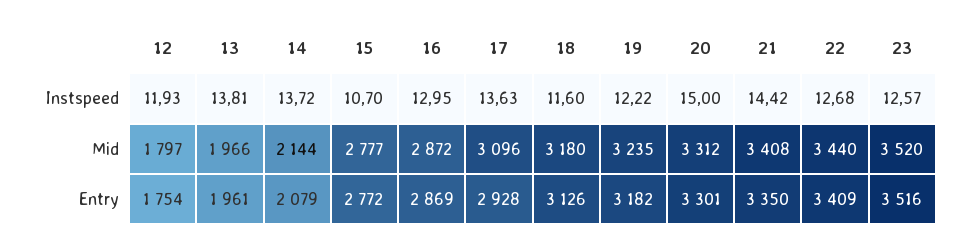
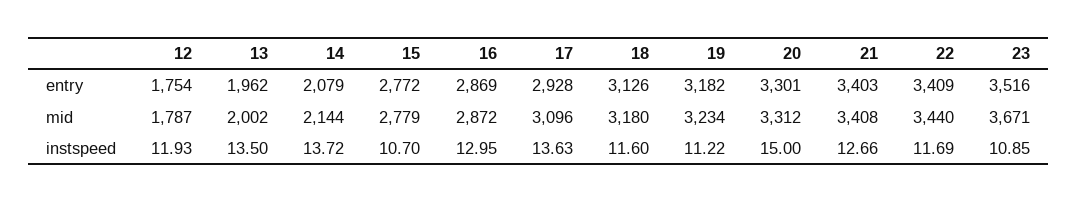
  {
    "12": {
      "Instspeed": 11.93,
-     "Mid": 1797,
+     "Mid": 1787,
      "Entry": 1754
    },
    "13": {
-     "Instspeed": 13.81,
+     "Instspeed": 13.5,
-     "Mid": 1966,
+     "Mid": 2002,
-     "Entry": 1961
+     "Entry": 1962
    },
    "14": {
      "Instspeed": 13.72,
      "Mid": 2144,
      "Entry": 2079
    },
    "15": {
      "Instspeed": 10.7,
-     "Mid": 2777,
+     "Mid": 2779,
      "Entry": 2772
    },
    "16": {
      "Instspeed": 12.95,
      "Mid": 2872,
      "Entry": 2869
    },
    "17": {
      "Instspeed": 13.63,
      "Mid": 3096,
      "Entry": 2928
    },
    "18": {
      "Instspeed": 11.6,
      "Mid": 3180,
      "Entry": 3126
    },
    "19": {
-     "Instspeed": 12.22,
+     "Instspeed": 11.22,
-     "Mid": 3235,
+     "Mid": 3234,
      "Entry": 3182
    },
    "20": {
      "Instspeed": 15,
      "Mid": 3312,
      "Entry": 3301
    },
    "21": {
-     "Instspeed": 14.42,
+     "Instspeed": 12.66,
      "Mid": 3408,
-     "Entry": 3350
+     "Entry": 3403
    },
    "22": {
-     "Instspeed": 12.68,
+     "Instspeed": 11.69,
      "Mid": 3440,
      "Entry": 3409
    },
    "23": {
-     "Instspeed": 12.57,
+     "Instspeed": 10.85,
-     "Mid": 3520,
+     "Mid": 3671,
      "Entry": 3516
    }
  }

